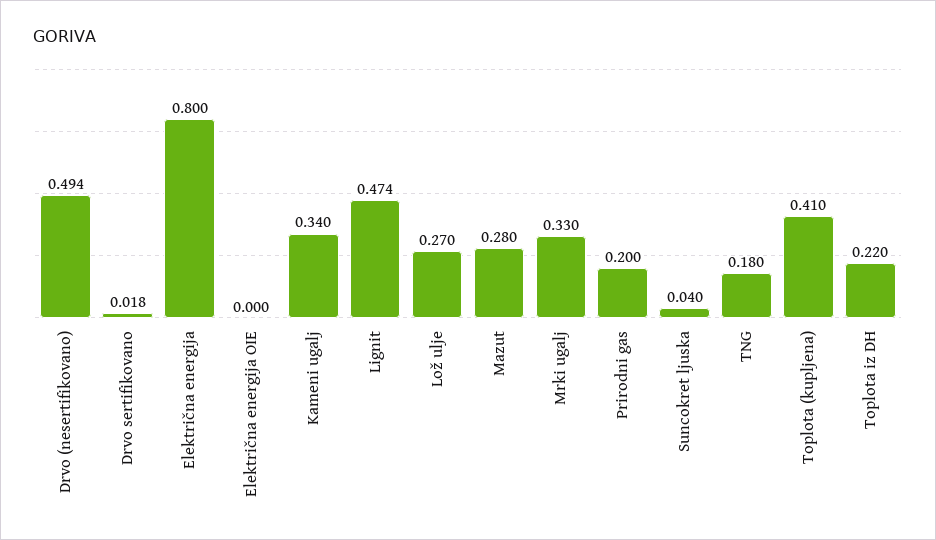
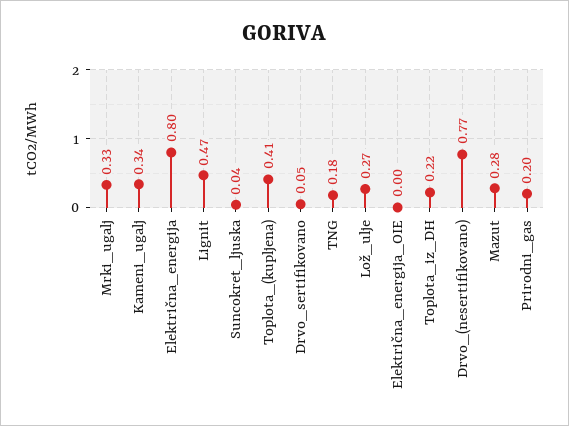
  {
-   "Drvo (nesertifikovano)": 0.494,
+   "Drvo (nesertifikovano)": 0.77,
-   "Drvo sertifikovano": 0.018,
+   "Drvo sertifikovano": 0.05,
    "Električna energija": 0.8,
    "Električna energija OIE": 0,
    "Kameni ugalj": 0.34,
    "Lignit": 0.474,
    "Lož ulje": 0.27,
    "Mazut": 0.28,
    "Mrki ugalj": 0.33,
    "Prirodni gas": 0.2,
    "Suncokret ljuska": 0.04,
    "TNG": 0.18,
    "Toplota (kupljena)": 0.41,
    "Toplota iz DH": 0.22
  }

